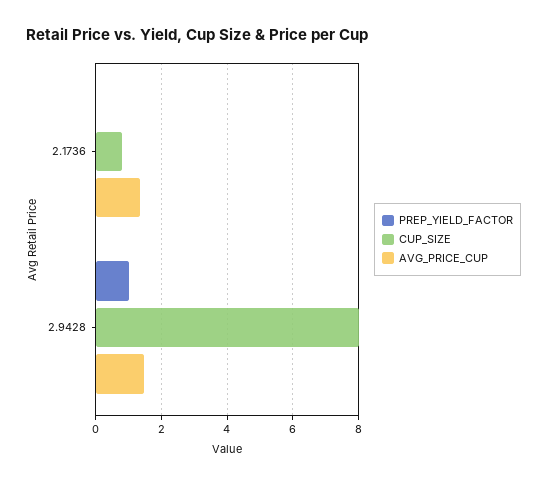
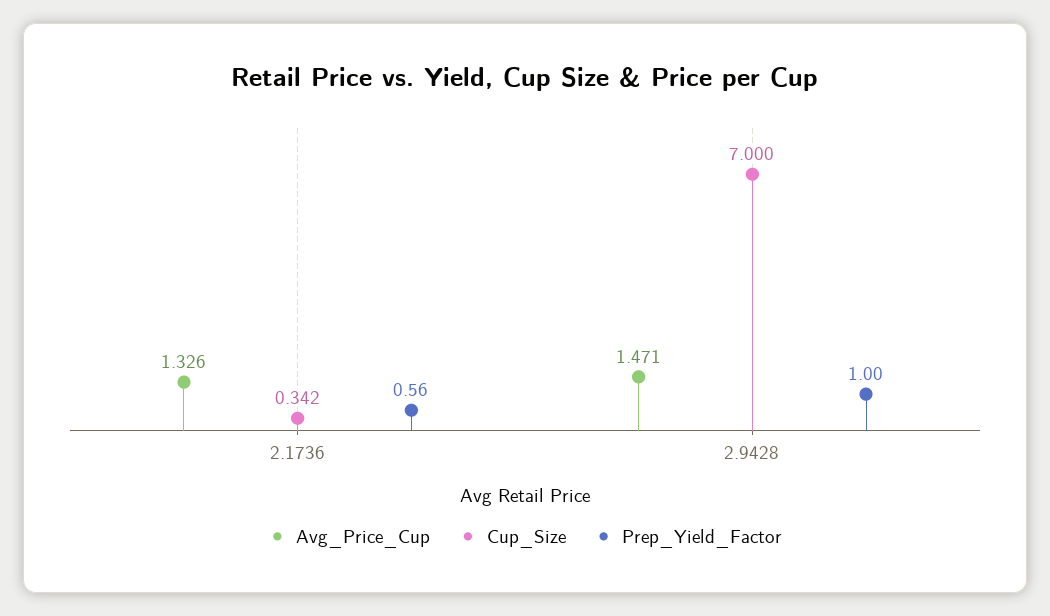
  {
    "PREP_YIELD_FACTOR": {
-     "2.1736": 0,
+     "2.1736": 0.56,
      "2.9428": 1
    },
    "CUP_SIZE": {
-     "2.1736": 0.8,
+     "2.1736": 0.342,
-     "2.9428": 8
+     "2.9428": 7
    },
    "AVG_PRICE_CUP": {
      "2.1736": 1.326,
      "2.9428": 1.471
    }
  }

